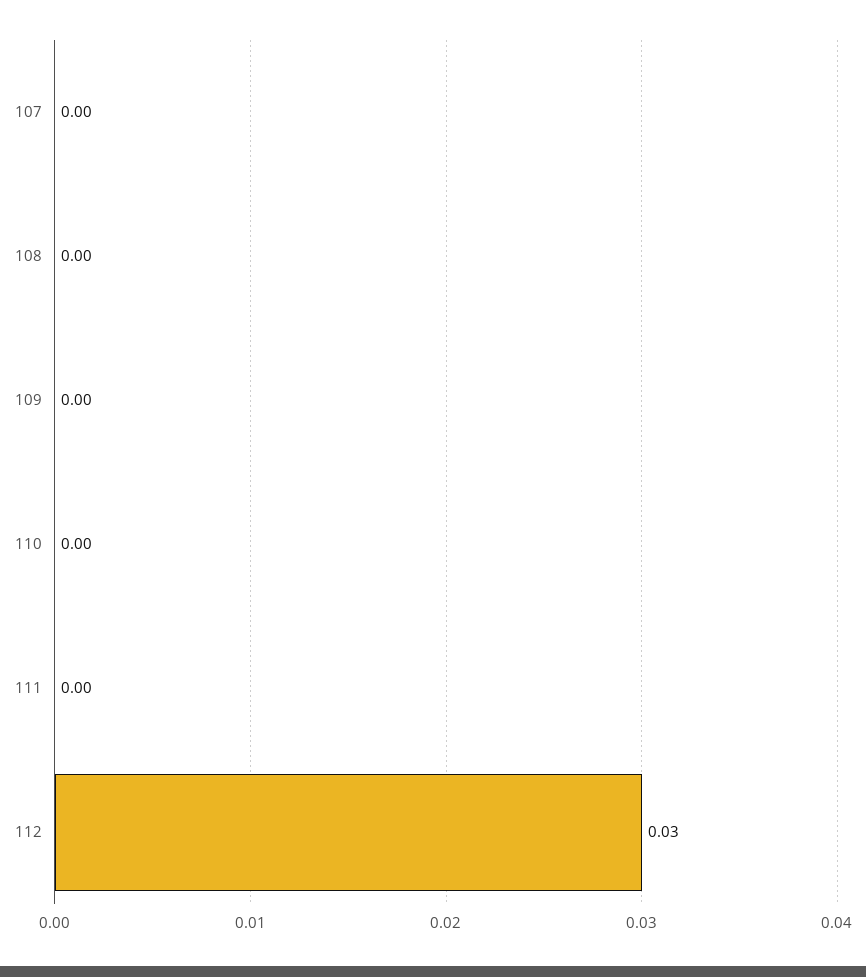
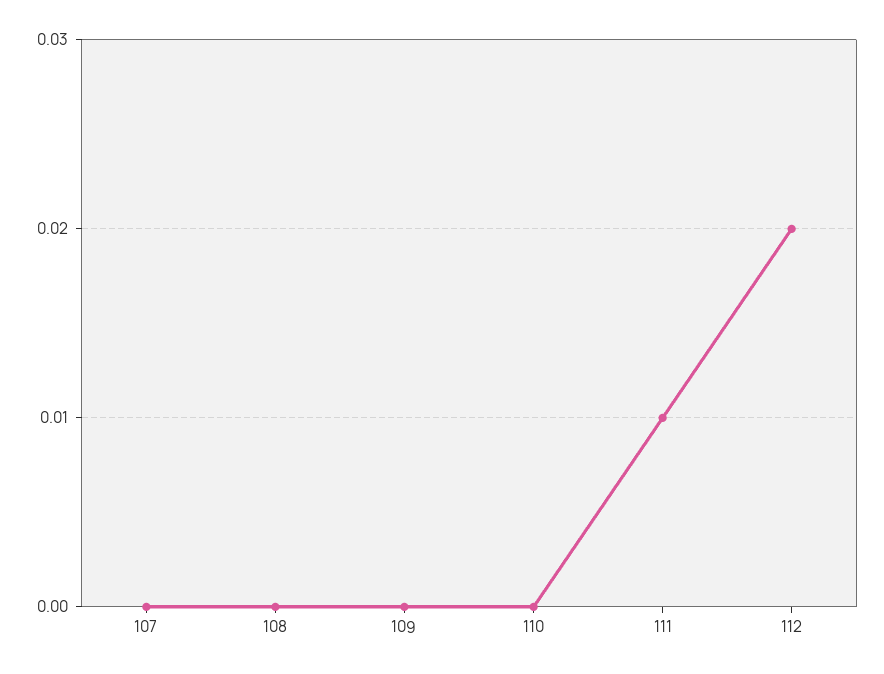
  {
    "107": 0,
    "108": 0,
    "109": 0,
    "110": 0,
-   "111": 0,
+   "111": 0.01,
-   "112": 0.03
+   "112": 0.02
  }

